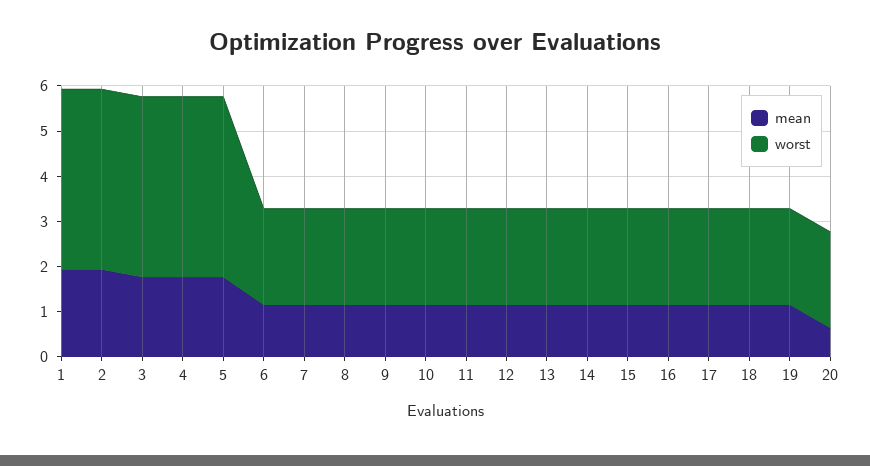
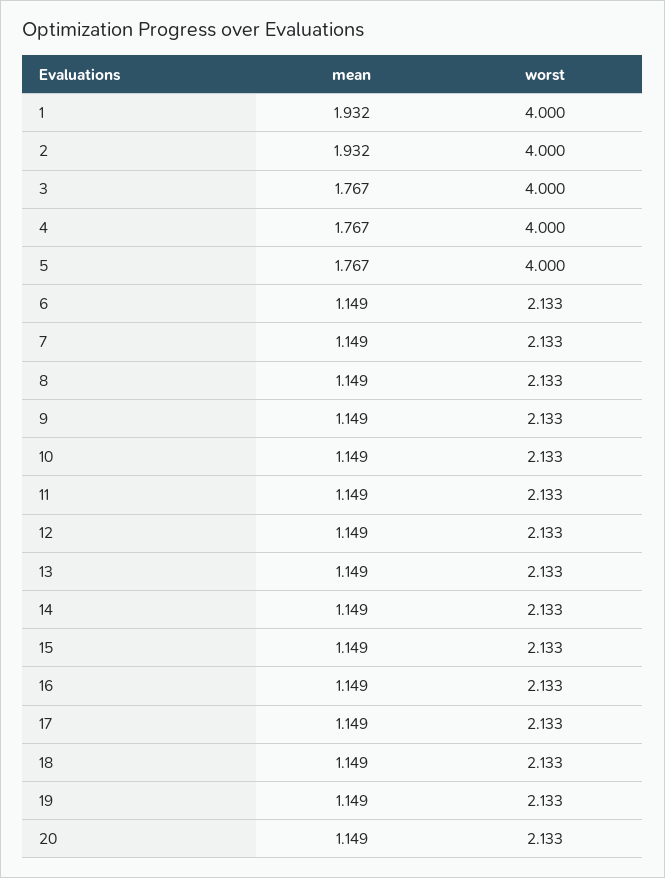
  {
    "mean": {
      "1": 1.932,
      "2": 1.932,
      "3": 1.767,
      "4": 1.767,
      "5": 1.767,
      "6": 1.149,
      "7": 1.149,
      "8": 1.149,
      "9": 1.149,
      "10": 1.149,
      "11": 1.149,
      "12": 1.149,
      "13": 1.149,
      "14": 1.149,
      "15": 1.149,
      "16": 1.149,
      "17": 1.149,
      "18": 1.149,
      "19": 1.149,
-     "20": 0.6
+     "20": 1.149
    },
    "worst": {
      "1": 4,
      "2": 4,
      "3": 4,
      "4": 4,
      "5": 4,
      "6": 2.133,
      "7": 2.133,
      "8": 2.133,
      "9": 2.133,
      "10": 2.133,
      "11": 2.133,
      "12": 2.133,
      "13": 2.133,
      "14": 2.133,
      "15": 2.133,
      "16": 2.133,
      "17": 2.133,
      "18": 2.133,
      "19": 2.133,
      "20": 2.133
    }
  }

